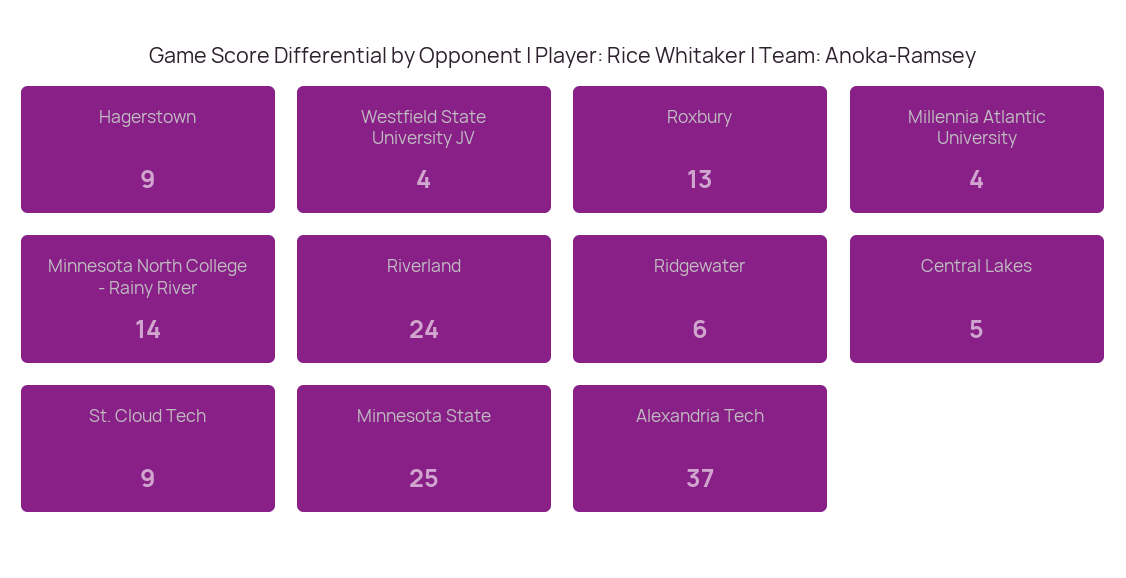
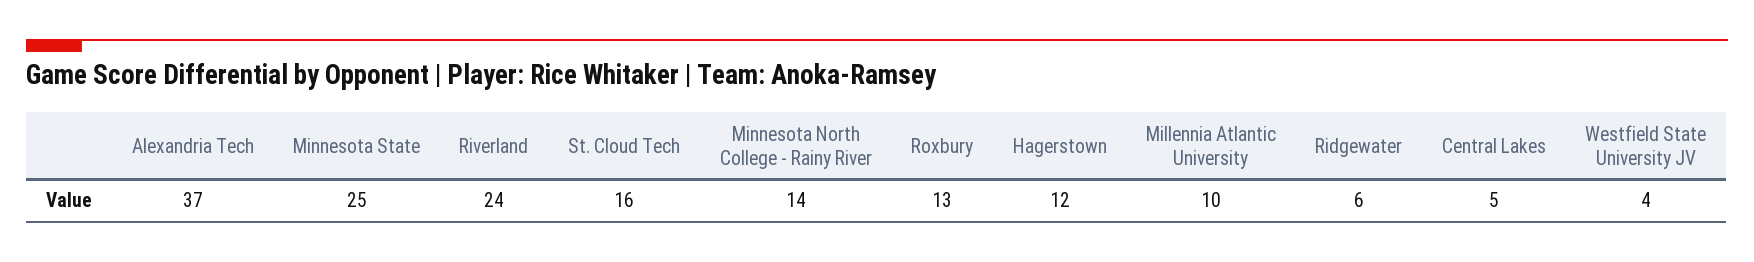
  {
-   "Hagerstown": 9,
+   "Hagerstown": 12,
    "Westfield State University JV": 4,
    "Roxbury": 13,
-   "Millennia Atlantic University": 4,
+   "Millennia Atlantic University": 10,
    "Minnesota North College - Rainy River": 14,
    "Riverland": 24,
    "Ridgewater": 6,
    "Central Lakes": 5,
-   "St. Cloud Tech": 9,
+   "St. Cloud Tech": 16,
    "Minnesota State": 25,
    "Alexandria Tech": 37
  }

